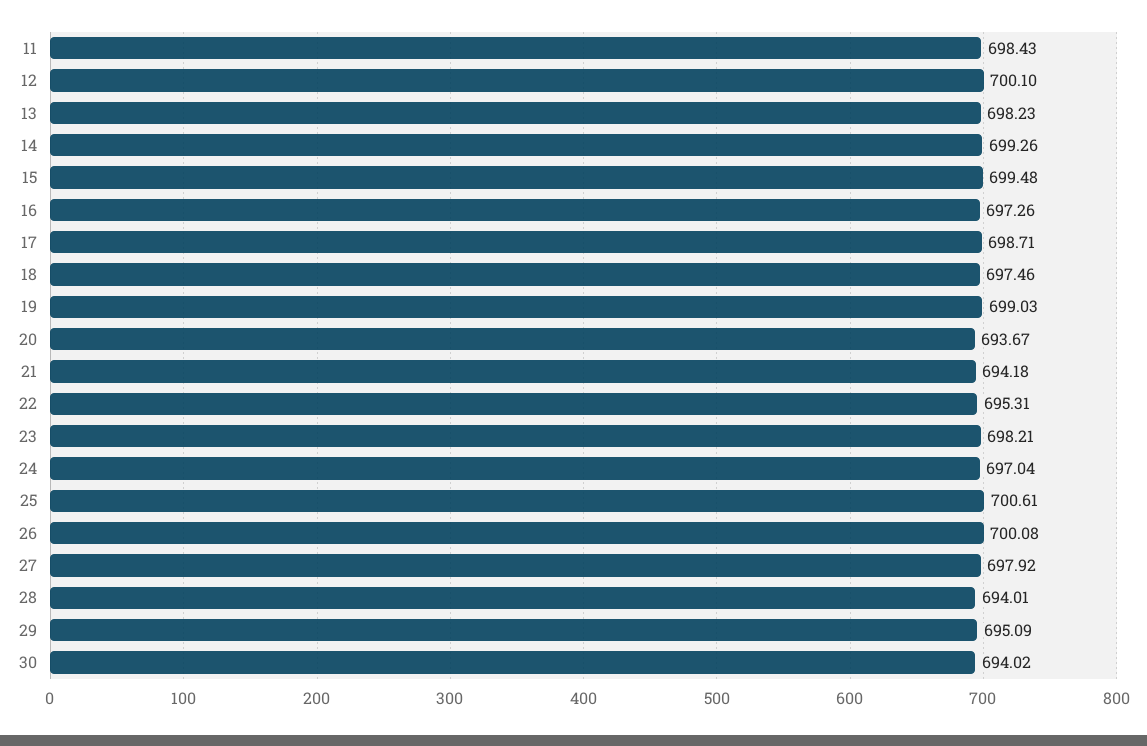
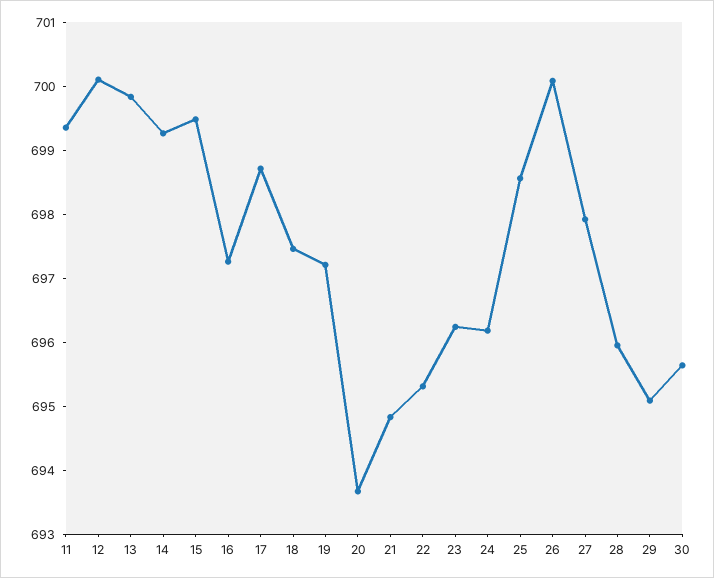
  {
-   "11": 698.43,
+   "11": 699.4,
    "12": 700.1,
-   "13": 698.23,
+   "13": 699.8,
    "14": 699.26,
    "15": 699.48,
    "16": 697.26,
    "17": 698.71,
    "18": 697.46,
-   "19": 699.03,
+   "19": 697.2,
    "20": 693.67,
-   "21": 694.18,
+   "21": 694.8,
    "22": 695.31,
-   "23": 698.21,
+   "23": 696.2,
-   "24": 697.04,
+   "24": 696.2,
-   "25": 700.61,
+   "25": 698.6,
    "26": 700.08,
    "27": 697.92,
-   "28": 694.01,
+   "28": 696,
    "29": 695.09,
-   "30": 694.02
+   "30": 695.6
  }

